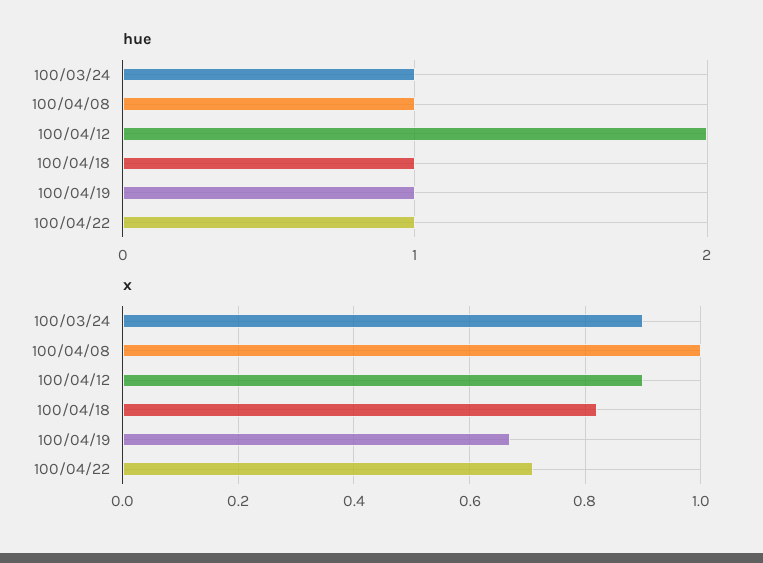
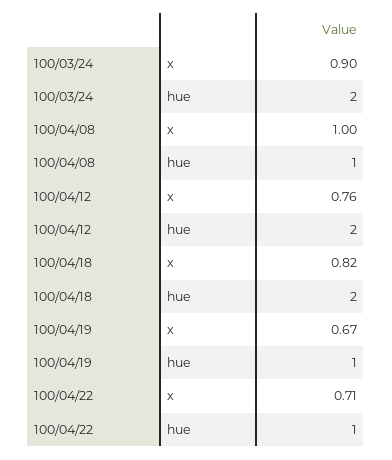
  {
    "hue": {
-     "100/03/24": 1,
+     "100/03/24": 2,
      "100/04/08": 1,
      "100/04/12": 2,
-     "100/04/18": 1,
+     "100/04/18": 2,
      "100/04/19": 1,
      "100/04/22": 1
    },
    "x": {
      "100/03/24": 0.9,
      "100/04/08": 1,
-     "100/04/12": 0.9,
+     "100/04/12": 0.76,
      "100/04/18": 0.82,
      "100/04/19": 0.67,
      "100/04/22": 0.71
    }
  }

